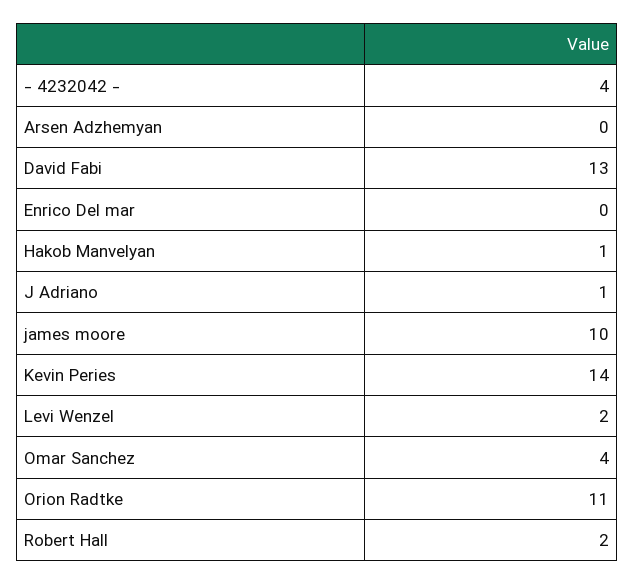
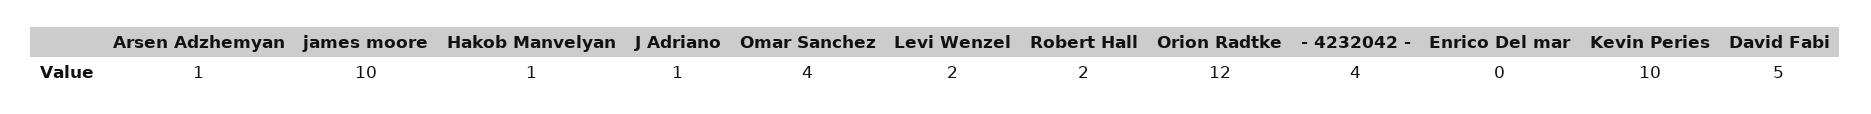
  {
    "- 4232042 -": 4,
-   "Arsen Adzhemyan": 0,
+   "Arsen Adzhemyan": 1,
-   "David Fabi": 13,
+   "David Fabi": 5,
    "Enrico Del mar": 0,
    "Hakob Manvelyan": 1,
    "J Adriano": 1,
    "james moore": 10,
-   "Kevin Peries": 14,
+   "Kevin Peries": 10,
    "Levi Wenzel": 2,
    "Omar Sanchez": 4,
-   "Orion Radtke": 11,
+   "Orion Radtke": 12,
    "Robert Hall": 2
  }

